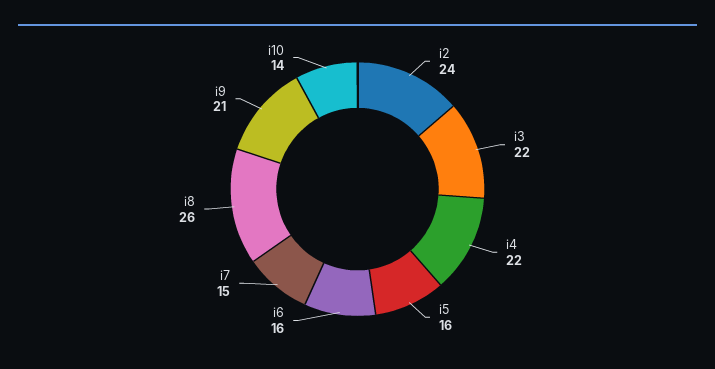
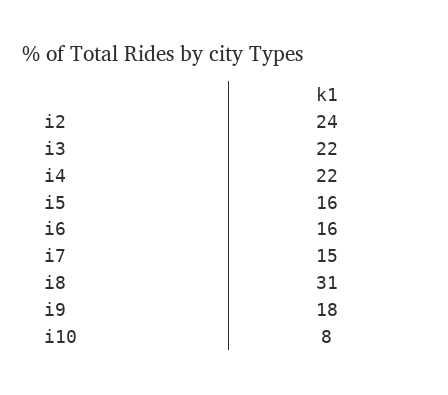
  {
    "i2": 24,
    "i3": 22,
    "i4": 22,
    "i5": 16,
    "i6": 16,
    "i7": 15,
-   "i8": 26,
+   "i8": 31,
-   "i9": 21,
+   "i9": 18,
-   "i10": 14
+   "i10": 8
  }

